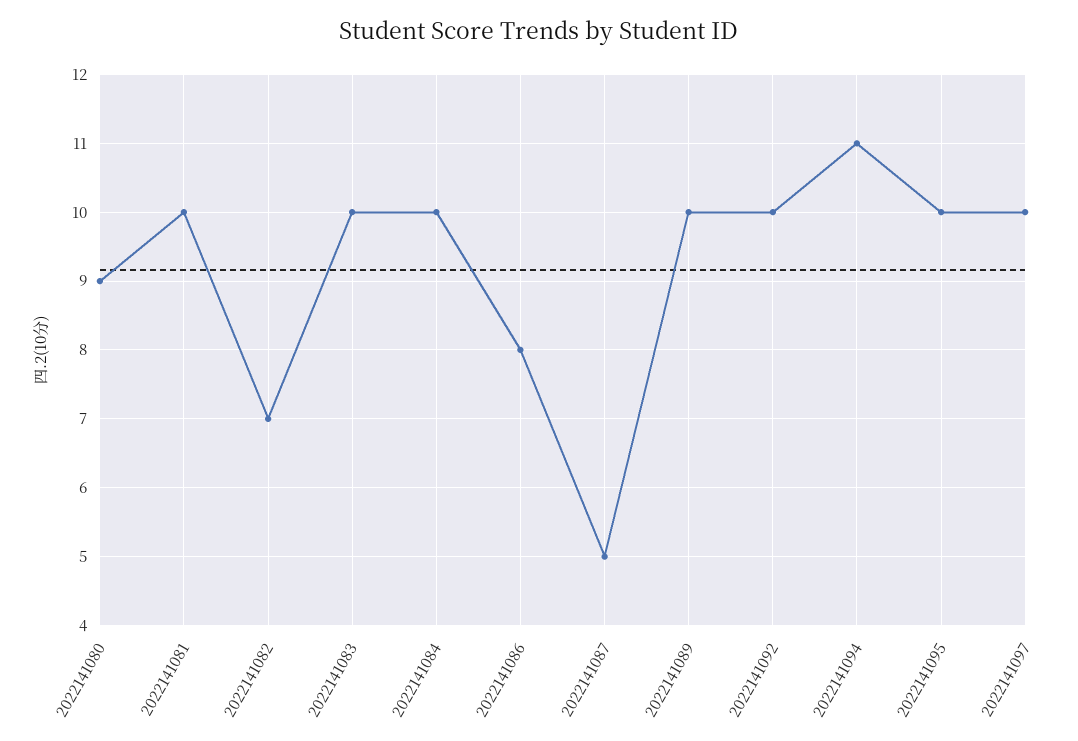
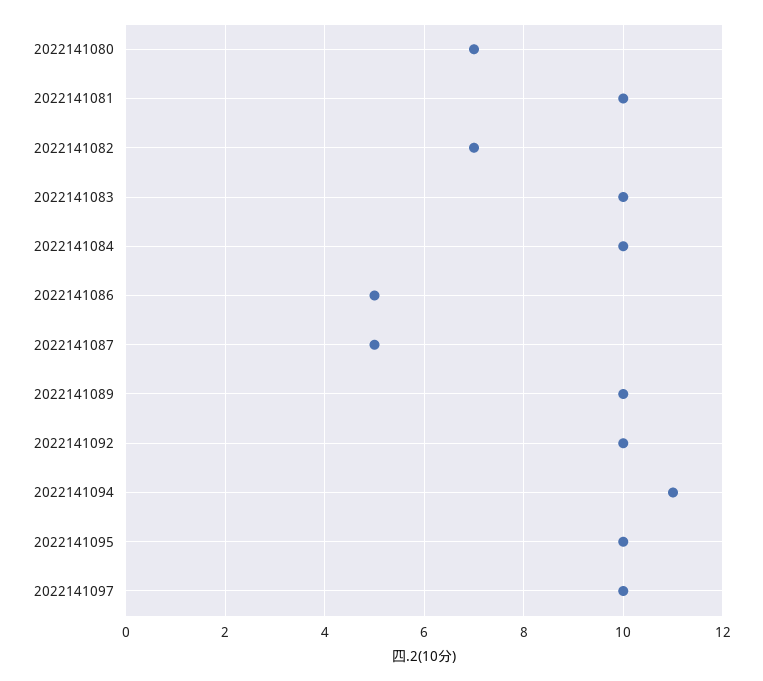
  {
-   "2022141080": 9,
+   "2022141080": 7,
    "2022141081": 10,
    "2022141082": 7,
    "2022141083": 10,
    "2022141084": 10,
-   "2022141086": 8,
+   "2022141086": 5,
    "2022141087": 5,
    "2022141089": 10,
    "2022141092": 10,
    "2022141094": 11,
    "2022141095": 10,
    "2022141097": 10
  }

